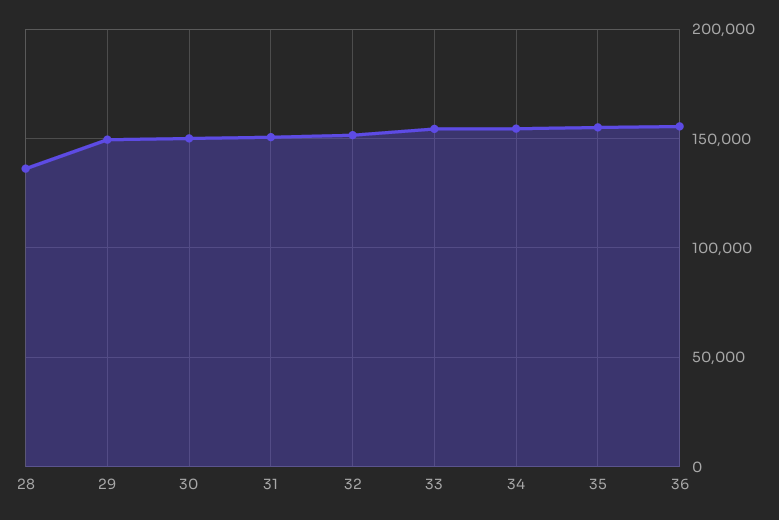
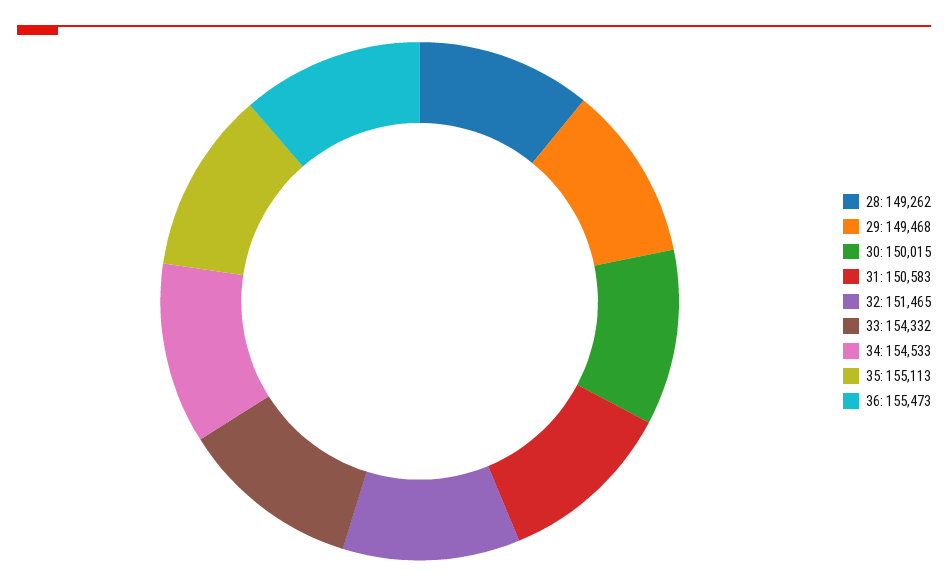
  {
-   "28": 135000,
+   "28": 149262,
    "29": 149468,
    "30": 150015,
    "31": 150583,
    "32": 151465,
    "33": 154332,
    "34": 154533,
    "35": 155113,
    "36": 155473
  }

